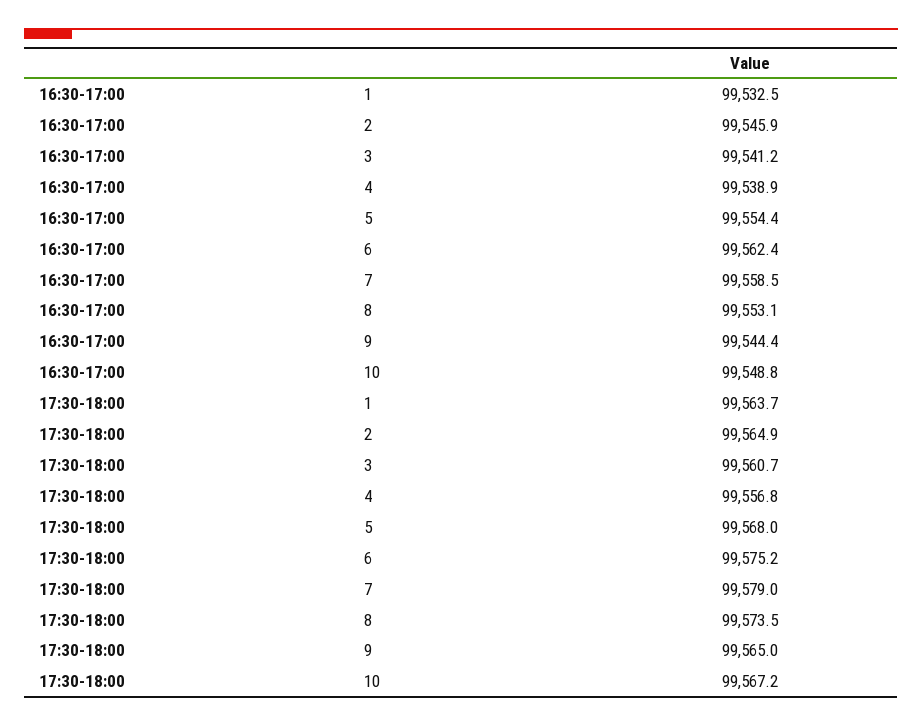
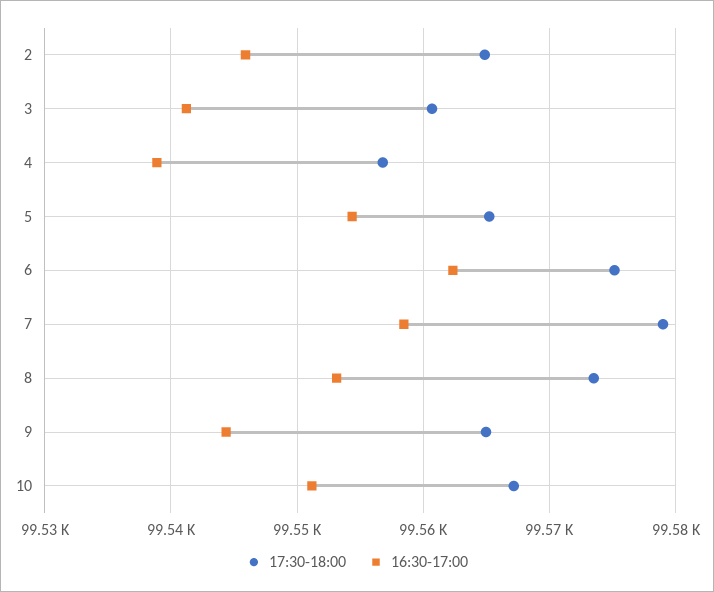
  {
    "16:30-17:00": {
-     "1": 99532.5,
      "2": 99545.9,
      "3": 99541.2,
      "4": 99538.9,
      "5": 99554.4,
      "6": 99562.4,
      "7": 99558.5,
      "8": 99553.1,
      "9": 99544.4,
-     "10": 99548.8
+     "10": 99551
    },
    "17:30-18:00": {
-     "1": 99563.7,
      "2": 99564.9,
      "3": 99560.7,
      "4": 99556.8,
-     "5": 99568,
+     "5": 99565,
      "6": 99575.2,
      "7": 99579,
      "8": 99573.5,
      "9": 99565,
      "10": 99567.2
    }
  }

